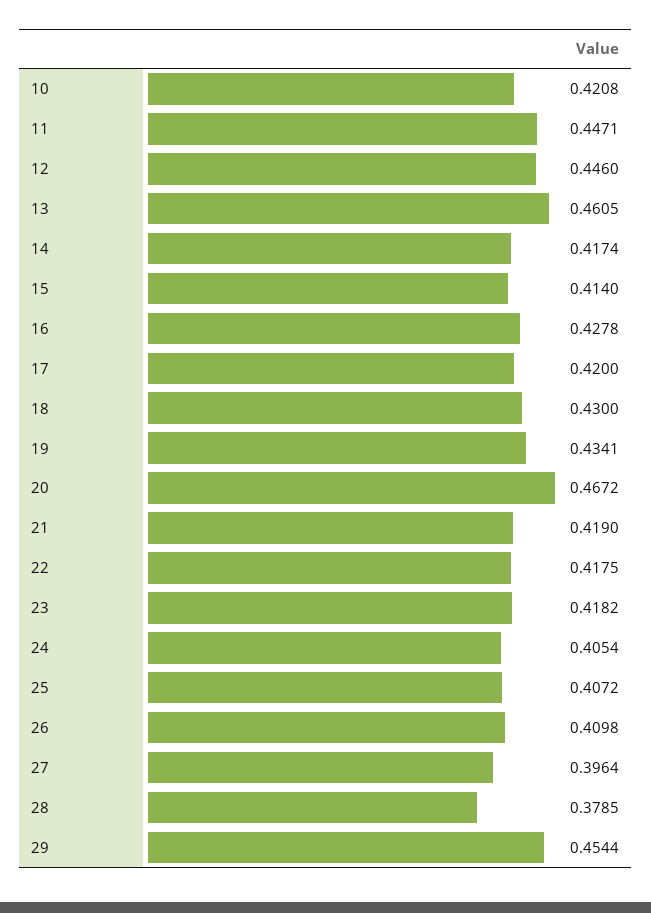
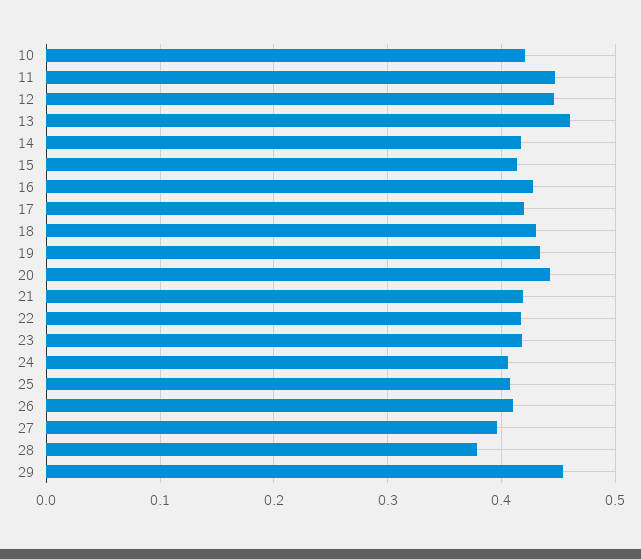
  {
    "10": 0.4208,
    "11": 0.4471,
    "12": 0.446,
    "13": 0.4605,
    "14": 0.4174,
    "15": 0.414,
    "16": 0.4278,
    "17": 0.42,
    "18": 0.43,
    "19": 0.4341,
-   "20": 0.4672,
+   "20": 0.44,
    "21": 0.419,
    "22": 0.4175,
    "23": 0.4182,
    "24": 0.4054,
    "25": 0.4072,
    "26": 0.4098,
    "27": 0.3964,
    "28": 0.3785,
    "29": 0.4544
  }

